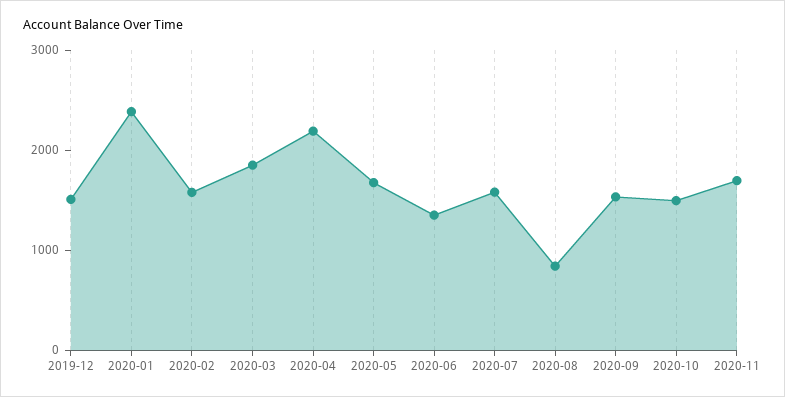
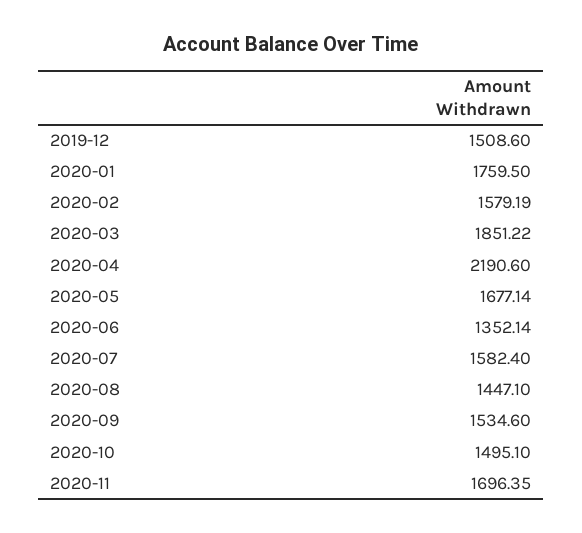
  {
    "2019-12": 1508.6,
-   "2020-01": 2400,
+   "2020-01": 1759.5,
    "2020-02": 1579.19,
    "2020-03": 1851.22,
    "2020-04": 2190.6,
    "2020-05": 1677.14,
    "2020-06": 1352.14,
    "2020-07": 1582.4,
-   "2020-08": 800,
+   "2020-08": 1447.1,
    "2020-09": 1534.6,
    "2020-10": 1495.1,
    "2020-11": 1696.35
  }

